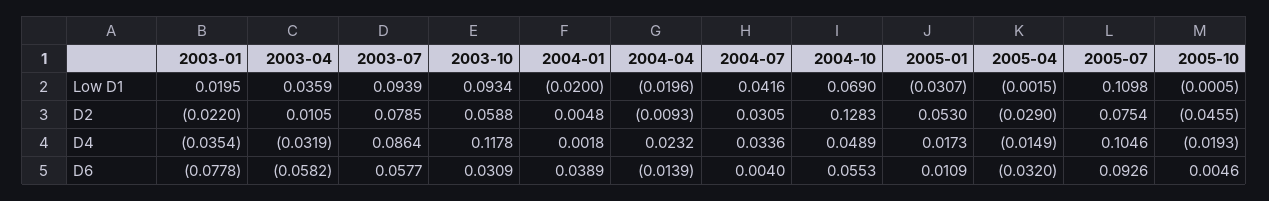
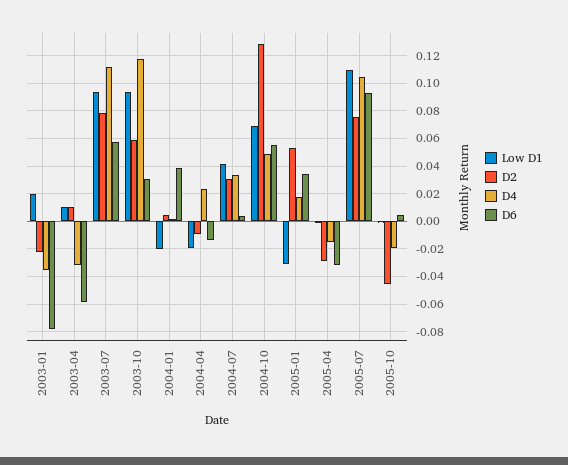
  {
    "Low D1": {
      "2003-01": 0.0195,
-     "2003-04": 0.0359,
+     "2003-04": 0.01,
      "2003-07": 0.0939,
      "2003-10": 0.0934,
      "2004-01": -0.02,
      "2004-04": -0.0196,
      "2004-07": 0.0416,
      "2004-10": 0.069,
      "2005-01": -0.0307,
      "2005-04": -0.0015,
      "2005-07": 0.1098,
      "2005-10": -0.0005
    },
    "D2": {
      "2003-01": -0.022,
      "2003-04": 0.0105,
      "2003-07": 0.0785,
      "2003-10": 0.0588,
      "2004-01": 0.0048,
      "2004-04": -0.0093,
      "2004-07": 0.0305,
      "2004-10": 0.1283,
      "2005-01": 0.053,
      "2005-04": -0.029,
      "2005-07": 0.0754,
      "2005-10": -0.0455
    },
    "D4": {
      "2003-01": -0.0354,
      "2003-04": -0.0319,
-     "2003-07": 0.0864,
+     "2003-07": 0.11,
      "2003-10": 0.1178,
      "2004-01": 0.0018,
      "2004-04": 0.0232,
      "2004-07": 0.0336,
      "2004-10": 0.0489,
      "2005-01": 0.0173,
      "2005-04": -0.0149,
      "2005-07": 0.1046,
      "2005-10": -0.0193
    },
    "D6": {
      "2003-01": -0.0778,
      "2003-04": -0.0582,
      "2003-07": 0.0577,
      "2003-10": 0.0309,
      "2004-01": 0.0389,
      "2004-04": -0.0139,
      "2004-07": 0.004,
      "2004-10": 0.0553,
-     "2005-01": 0.0109,
+     "2005-01": 0.035,
      "2005-04": -0.032,
      "2005-07": 0.0926,
      "2005-10": 0.0046
    }
  }

